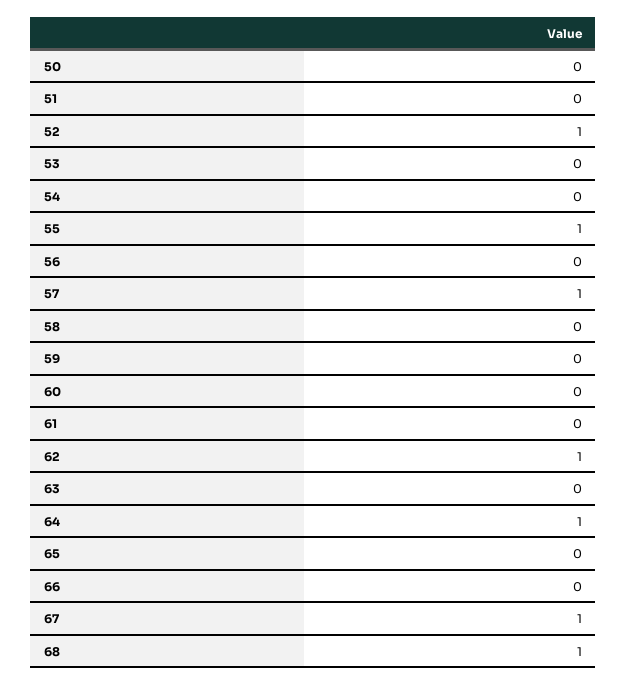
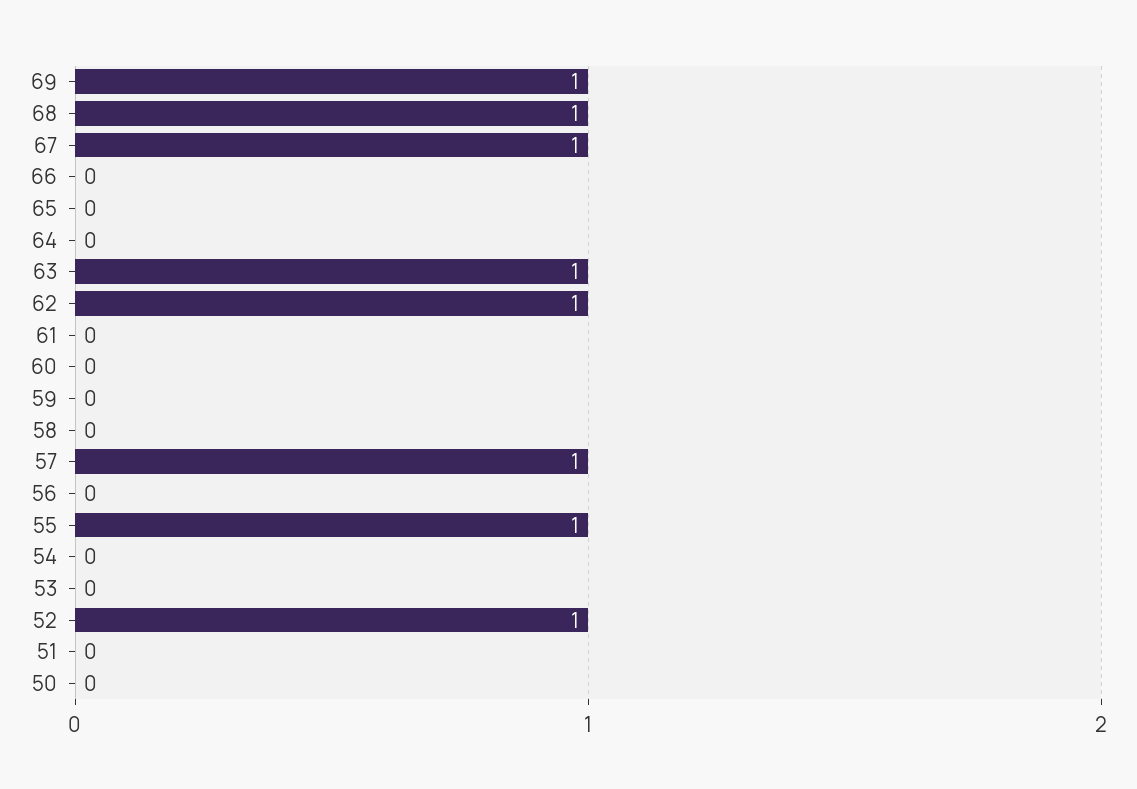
  {
    "50": 0,
    "51": 0,
    "52": 1,
    "53": 0,
    "54": 0,
    "55": 1,
    "56": 0,
    "57": 1,
    "58": 0,
    "59": 0,
    "60": 0,
    "61": 0,
    "62": 1,
-   "63": 0,
+   "63": 1,
-   "64": 1,
+   "64": 0,
    "65": 0,
    "66": 0,
    "67": 1,
-   "68": 1
+   "68": 1,
+   "69": 1
  }

